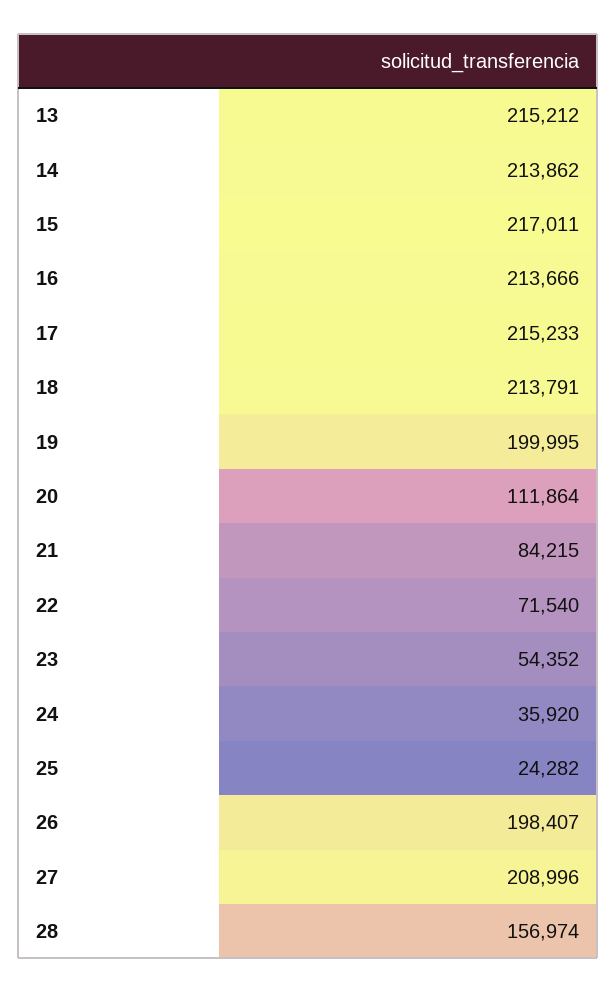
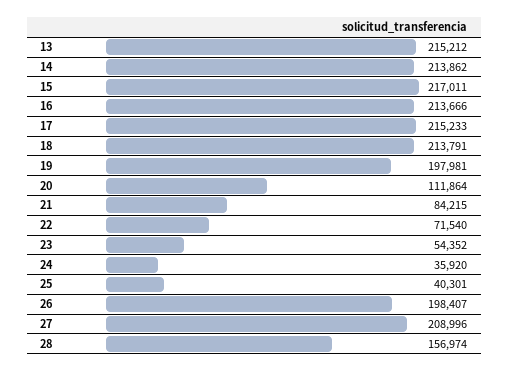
  {
    "13": 215212,
    "14": 213862,
    "15": 217011,
    "16": 213666,
    "17": 215233,
    "18": 213791,
-   "19": 199995,
+   "19": 197981,
    "20": 111864,
    "21": 84215,
    "22": 71540,
    "23": 54352,
    "24": 35920,
-   "25": 24282,
+   "25": 40301,
    "26": 198407,
    "27": 208996,
    "28": 156974
  }

